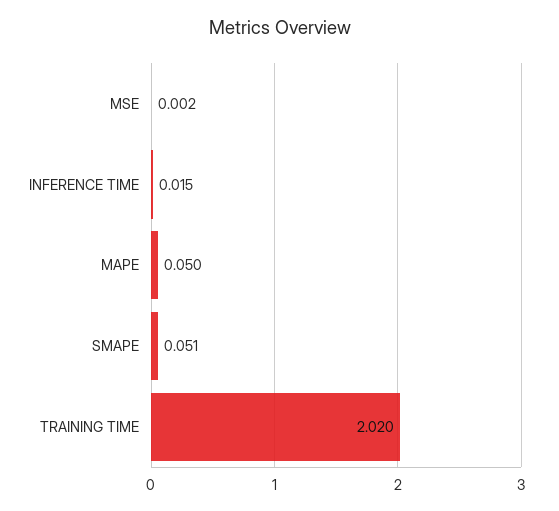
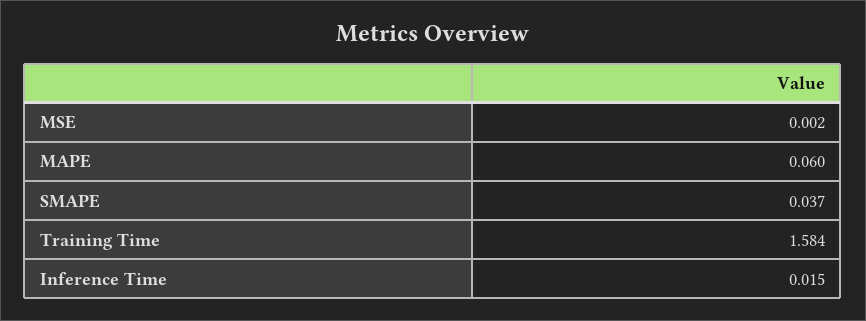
  {
    "MSE": 0.002,
    "INFERENCE TIME": 0.015,
-   "MAPE": 0.05,
+   "MAPE": 0.06,
-   "SMAPE": 0.051,
+   "SMAPE": 0.037,
-   "TRAINING TIME": 2.02
+   "TRAINING TIME": 1.584
  }

